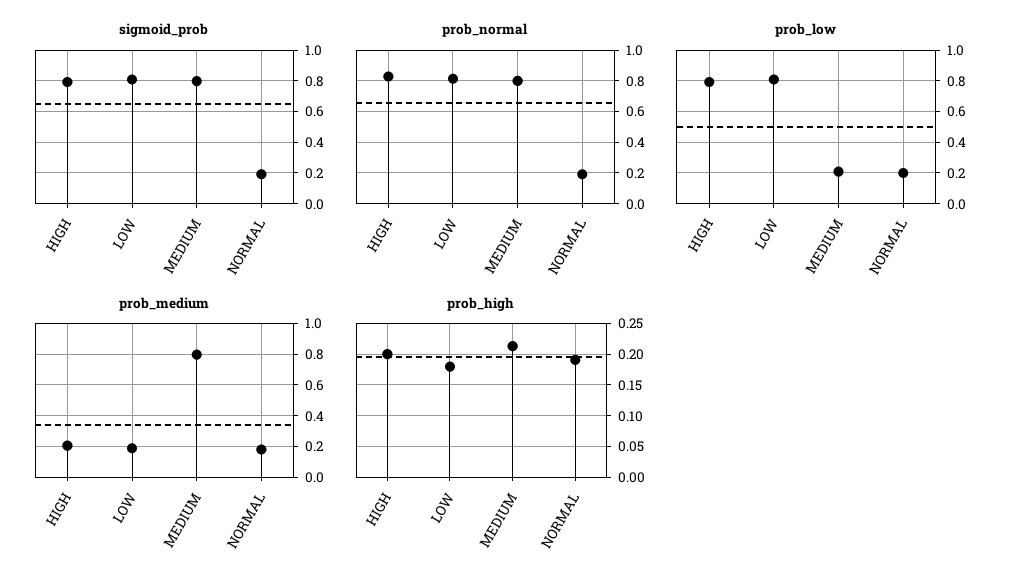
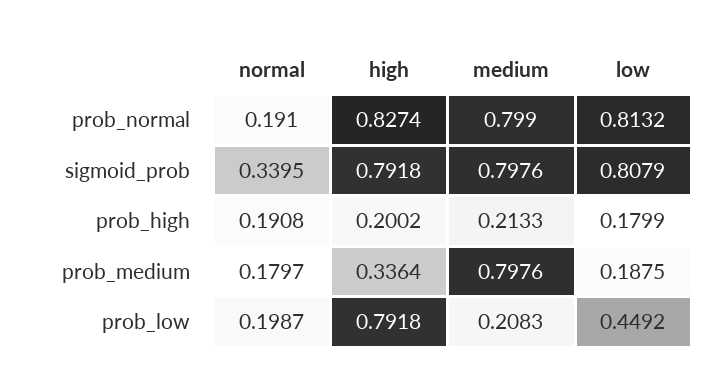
  {
    "sigmoid_prob": {
      "HIGH": 0.7918,
      "LOW": 0.8079,
      "MEDIUM": 0.7976,
-     "NORMAL": 0.2
+     "NORMAL": 0.3395
    },
    "prob_normal": {
      "HIGH": 0.8274,
      "LOW": 0.8132,
      "MEDIUM": 0.799,
      "NORMAL": 0.191
    },
    "prob_low": {
      "HIGH": 0.7918,
-     "LOW": 0.8,
+     "LOW": 0.4492,
      "MEDIUM": 0.2083,
      "NORMAL": 0.1987
    },
    "prob_medium": {
-     "HIGH": 0.2,
+     "HIGH": 0.3364,
      "LOW": 0.1875,
      "MEDIUM": 0.7976,
      "NORMAL": 0.1797
    },
    "prob_high": {
      "HIGH": 0.2002,
      "LOW": 0.1799,
      "MEDIUM": 0.2133,
      "NORMAL": 0.1908
    }
  }

